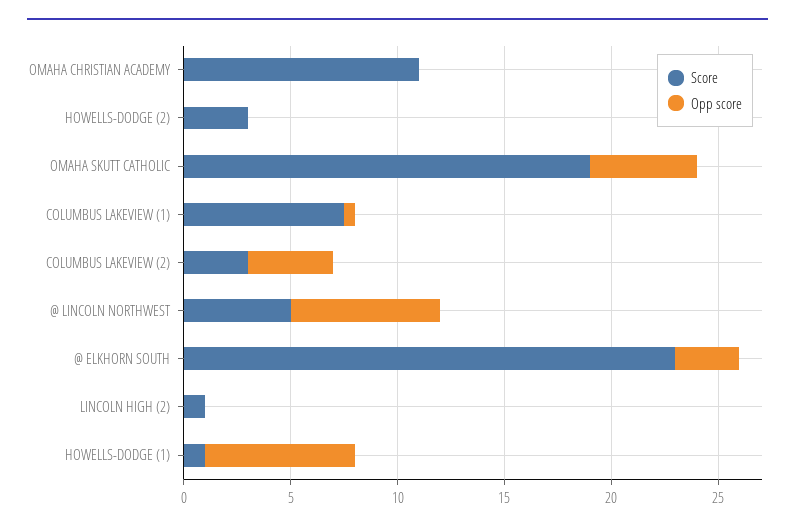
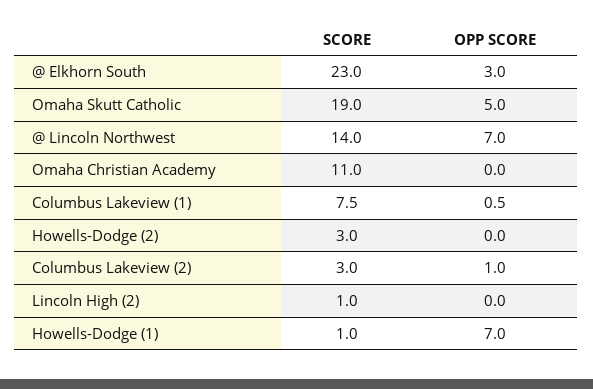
  {
    "Score": {
      "OMAHA CHRISTIAN ACADEMY": 11,
      "HOWELLS-DODGE (2)": 3,
      "OMAHA SKUTT CATHOLIC": 19,
      "COLUMBUS LAKEVIEW (1)": 7.5,
      "COLUMBUS LAKEVIEW (2)": 3,
-     "@ LINCOLN NORTHWEST": 5,
+     "@ LINCOLN NORTHWEST": 14,
      "@ ELKHORN SOUTH": 23,
      "LINCOLN HIGH (2)": 1,
      "HOWELLS-DODGE (1)": 1
    },
    "Opp score": {
      "OMAHA CHRISTIAN ACADEMY": 0,
      "HOWELLS-DODGE (2)": 0,
      "OMAHA SKUTT CATHOLIC": 5,
      "COLUMBUS LAKEVIEW (1)": 0.5,
-     "COLUMBUS LAKEVIEW (2)": 4,
+     "COLUMBUS LAKEVIEW (2)": 1,
      "@ LINCOLN NORTHWEST": 7,
      "@ ELKHORN SOUTH": 3,
      "LINCOLN HIGH (2)": 0,
      "HOWELLS-DODGE (1)": 7
    }
  }

